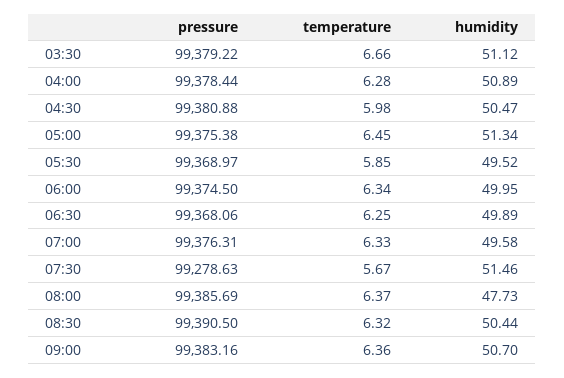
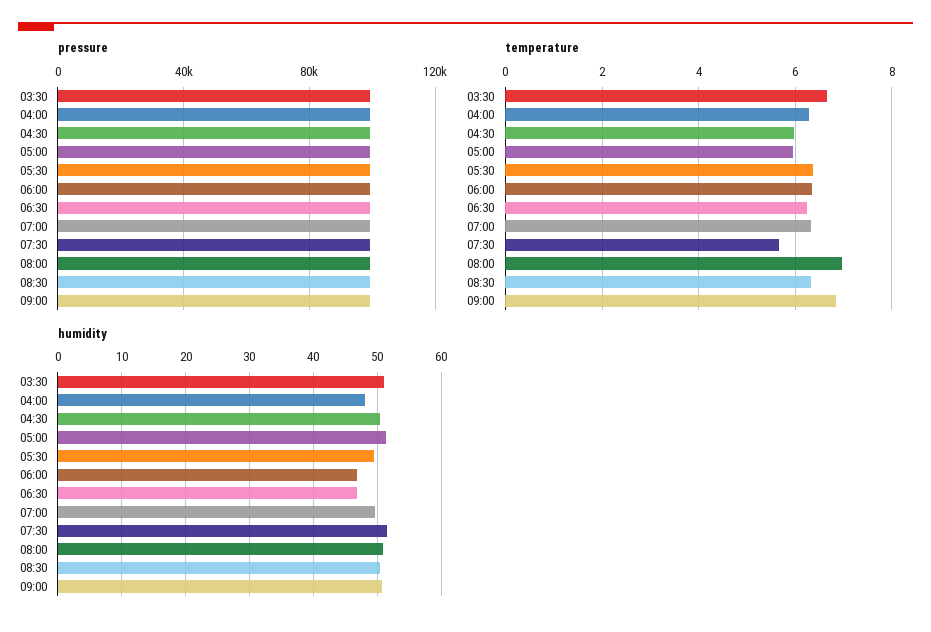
  {
    "pressure": {
      "03:30": 99379.22,
      "04:00": 99378.44,
      "04:30": 99380.88,
      "05:00": 99375.38,
      "05:30": 99368.97,
      "06:00": 99374.5,
      "06:30": 99368.06,
      "07:00": 99376.31,
      "07:30": 99278.63,
      "08:00": 99385.69,
      "08:30": 99390.5,
      "09:00": 99383.16
    },
    "temperature": {
      "03:30": 6.66,
      "04:00": 6.28,
      "04:30": 5.98,
-     "05:00": 6.45,
+     "05:00": 6,
-     "05:30": 5.85,
+     "05:30": 6.4,
      "06:00": 6.34,
      "06:30": 6.25,
      "07:00": 6.33,
      "07:30": 5.67,
-     "08:00": 6.37,
+     "08:00": 7,
      "08:30": 6.32,
-     "09:00": 6.36
+     "09:00": 6.8
    },
    "humidity": {
      "03:30": 51.12,
-     "04:00": 50.89,
+     "04:00": 48,
      "04:30": 50.47,
      "05:00": 51.34,
      "05:30": 49.52,
-     "06:00": 49.95,
+     "06:00": 47,
-     "06:30": 49.89,
+     "06:30": 47,
      "07:00": 49.58,
      "07:30": 51.46,
-     "08:00": 47.73,
+     "08:00": 51,
      "08:30": 50.44,
      "09:00": 50.7
    }
  }

